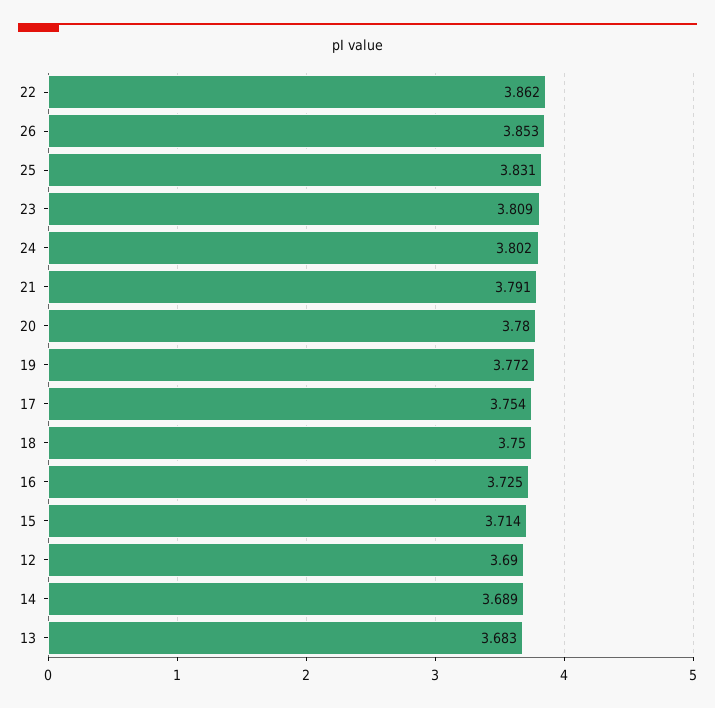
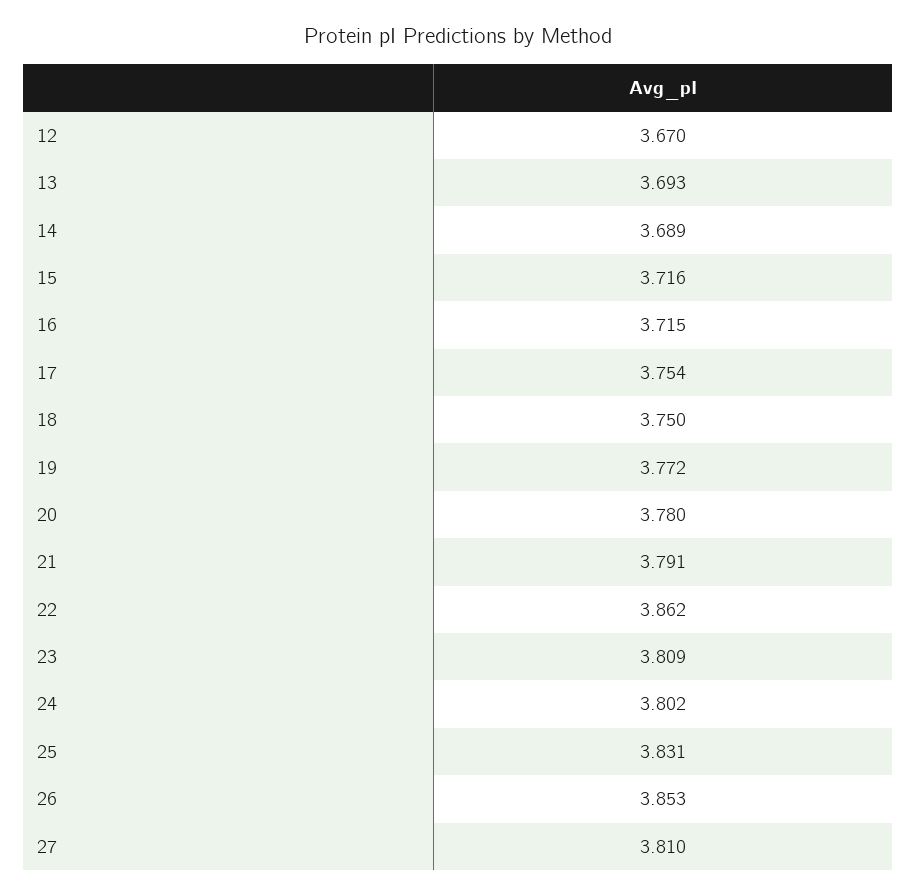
  {
    "22": 3.862,
    "26": 3.853,
    "25": 3.831,
    "23": 3.809,
    "24": 3.802,
    "21": 3.791,
    "20": 3.78,
    "19": 3.772,
    "17": 3.754,
    "18": 3.75,
-   "16": 3.725,
+   "16": 3.715,
-   "15": 3.714,
+   "15": 3.716,
-   "12": 3.69,
+   "12": 3.67,
    "14": 3.689,
-   "13": 3.683
+   "13": 3.693,
+   "27": 3.81
  }

